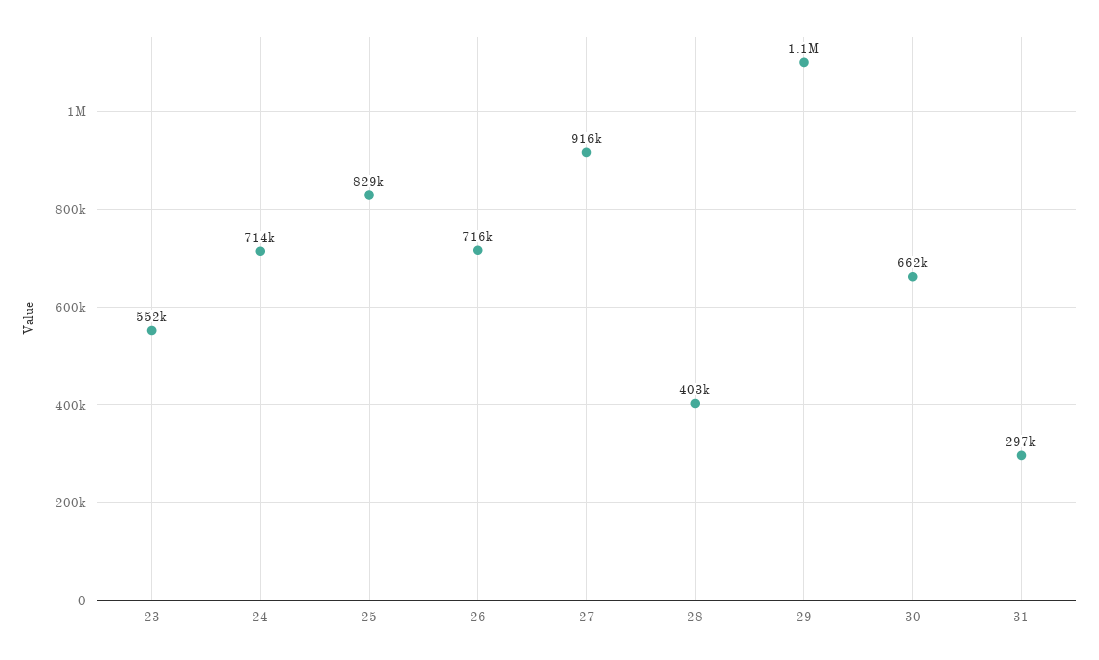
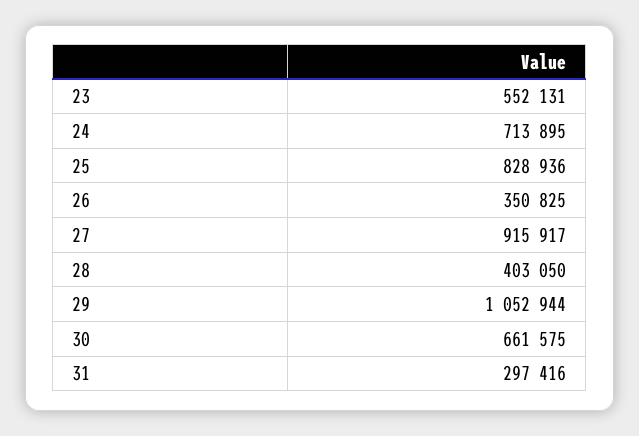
  {
    "23": 552131,
    "24": 713895,
    "25": 828936,
-   "26": 716000,
+   "26": 350825,
    "27": 915917,
    "28": 403050,
    "29": 1052944,
    "30": 661575,
    "31": 297416
  }

